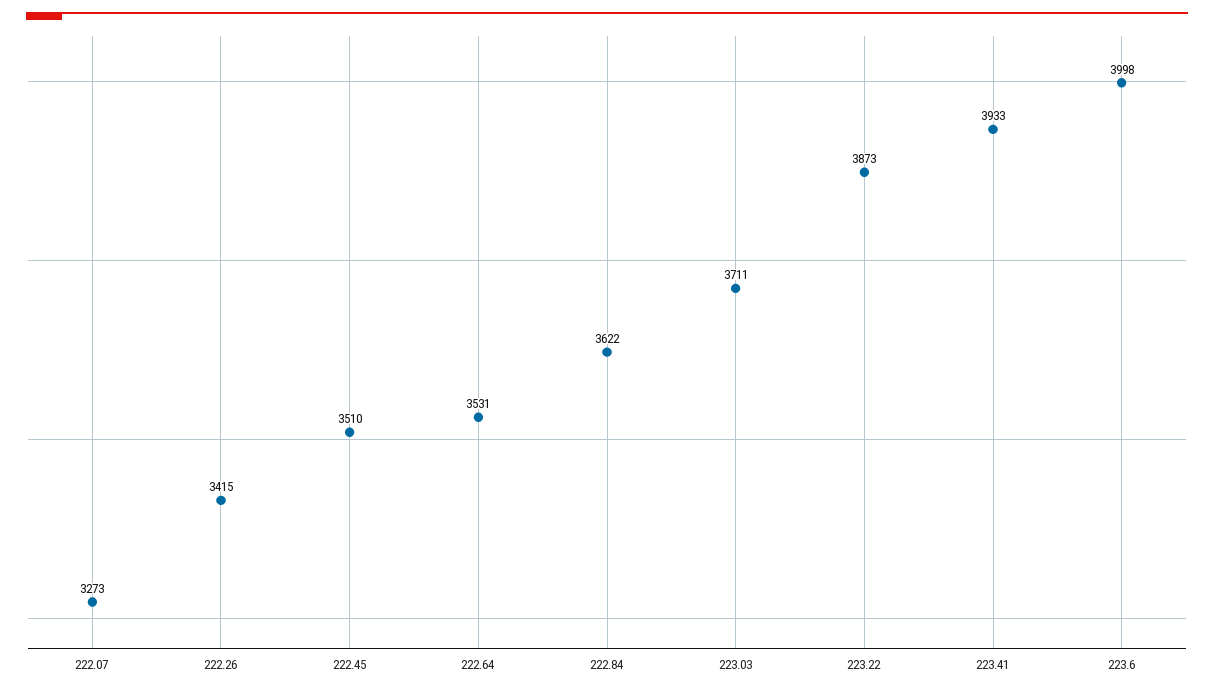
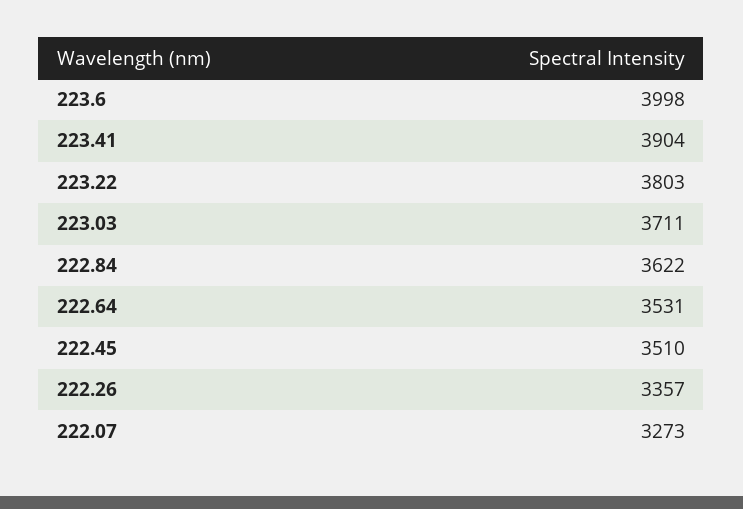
  {
    "222.07": 3273,
-   "222.26": 3415,
+   "222.26": 3357,
    "222.45": 3510,
    "222.64": 3531,
    "222.84": 3622,
    "223.03": 3711,
-   "223.22": 3873,
+   "223.22": 3803,
-   "223.41": 3933,
+   "223.41": 3904,
    "223.6": 3998
  }

